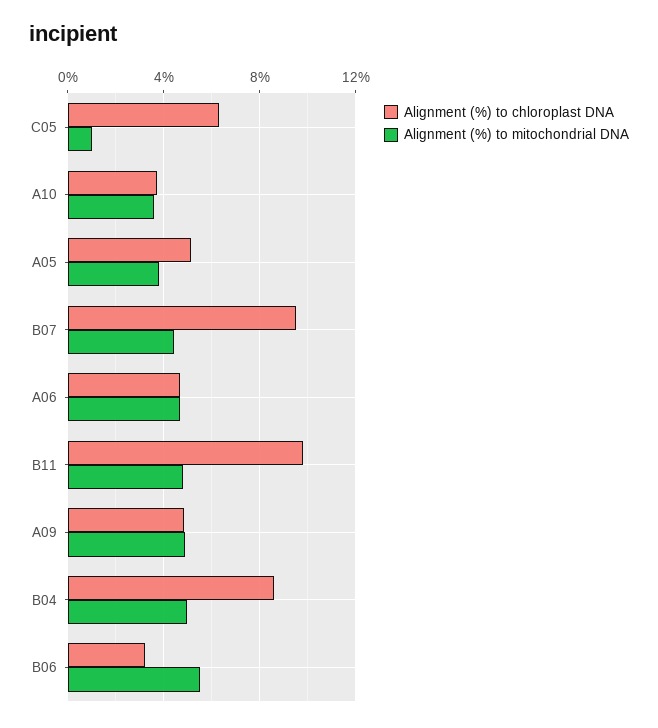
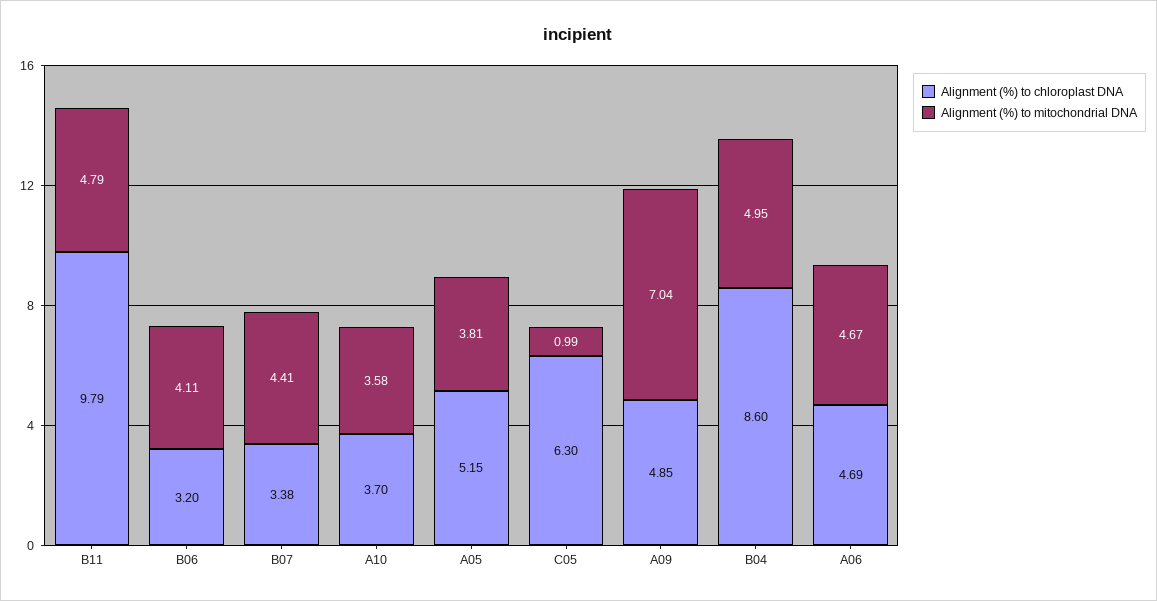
  {
    "Alignment (%) to chloroplast DNA": {
      "C05": 6.3,
      "A10": 3.7,
      "A05": 5.15,
-     "B07": 9.5,
+     "B07": 3.38,
      "A06": 4.69,
      "B11": 9.79,
      "A09": 4.85,
      "B04": 8.6,
      "B06": 3.2
    },
    "Alignment (%) to mitochondrial DNA": {
      "C05": 0.99,
      "A10": 3.58,
      "A05": 3.81,
      "B07": 4.41,
      "A06": 4.67,
      "B11": 4.79,
-     "A09": 5,
+     "A09": 7.04,
      "B04": 4.95,
-     "B06": 5.5
+     "B06": 4.11
    }
  }

